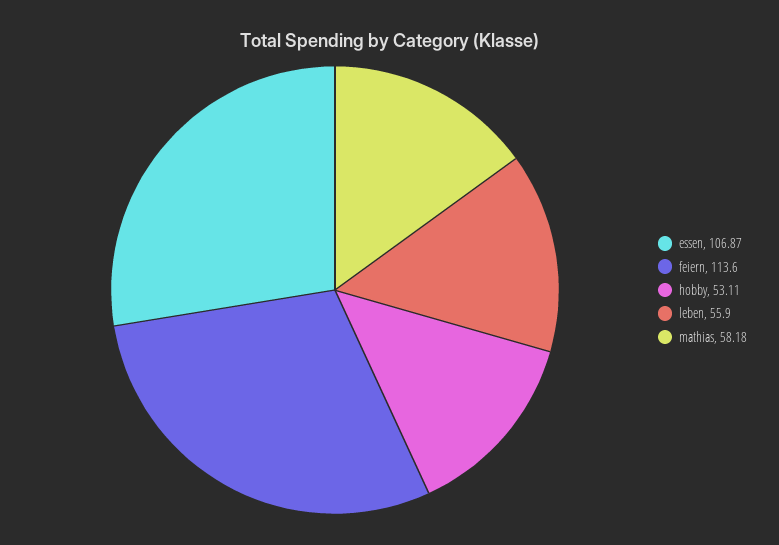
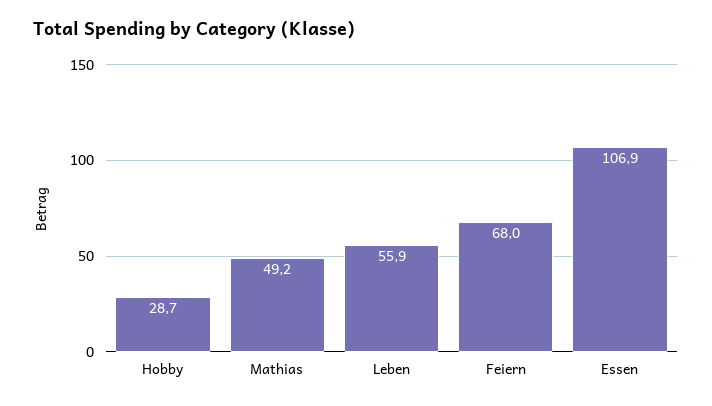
  {
    "essen": 106.87,
-   "feiern": 113.6,
+   "feiern": 68,
-   "hobby": 53.11,
+   "hobby": 28.7,
    "leben": 55.9,
-   "mathias": 58.18
+   "mathias": 49.2
  }

